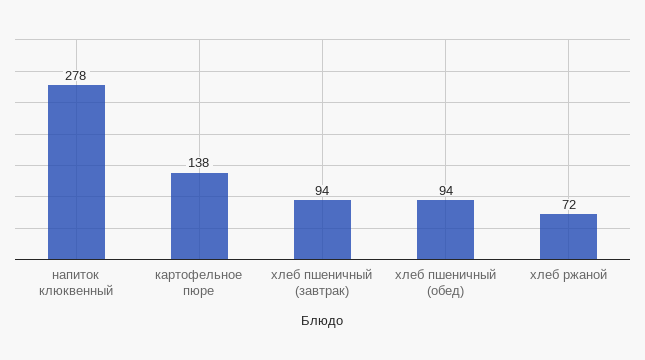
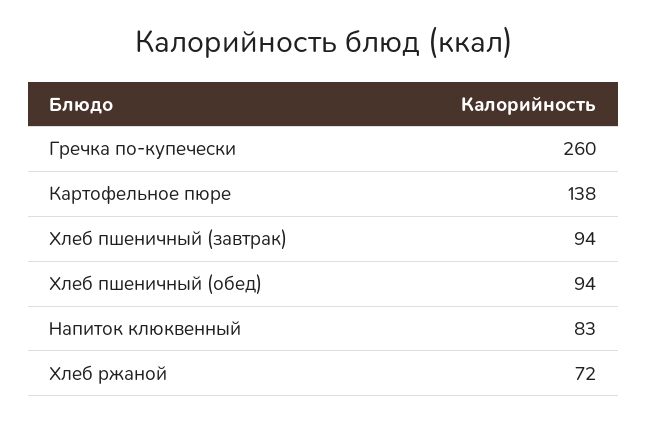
  {
-   "напиток клюквенный": 278,
+   "напиток клюквенный": 83,
    "картофельное пюре": 138,
    "хлеб пшеничный (завтрак)": 94,
    "хлеб пшеничный (обед)": 94,
-   "хлеб ржаной": 72
+   "хлеб ржаной": 72,
+   "Гречка по-купечески": 260
  }

